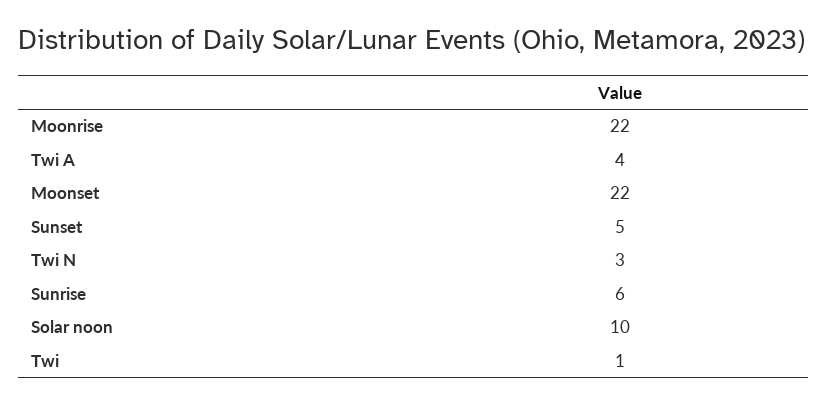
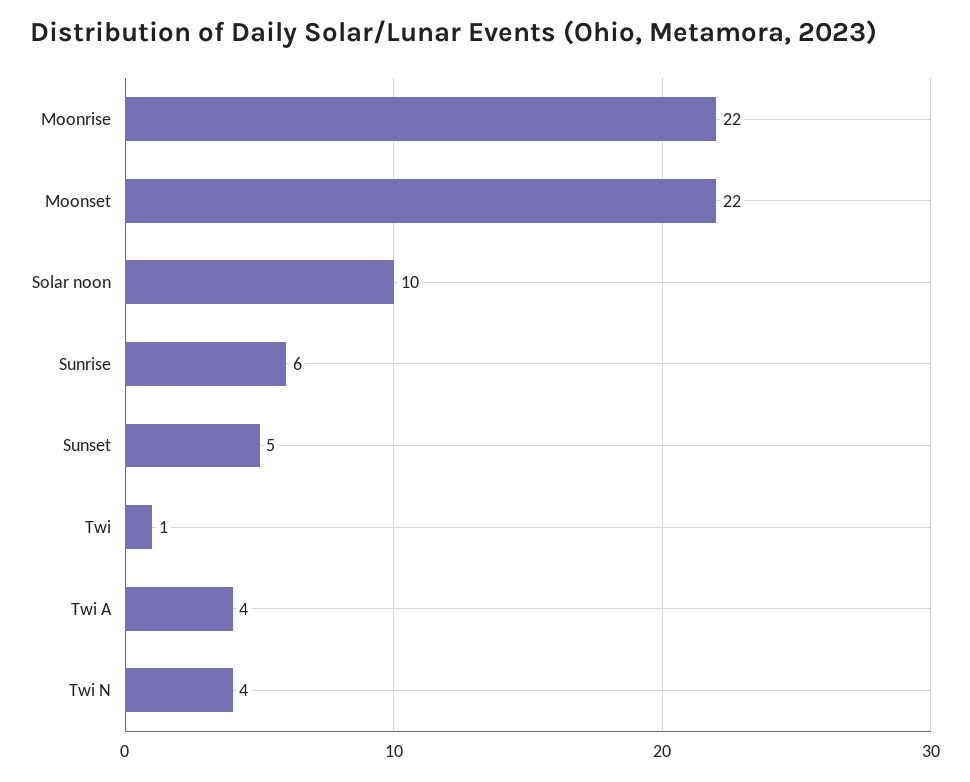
  {
    "Moonrise": 22,
    "Twi A": 4,
    "Moonset": 22,
    "Sunset": 5,
-   "Twi N": 3,
+   "Twi N": 4,
    "Sunrise": 6,
    "Solar noon": 10,
    "Twi": 1
  }

